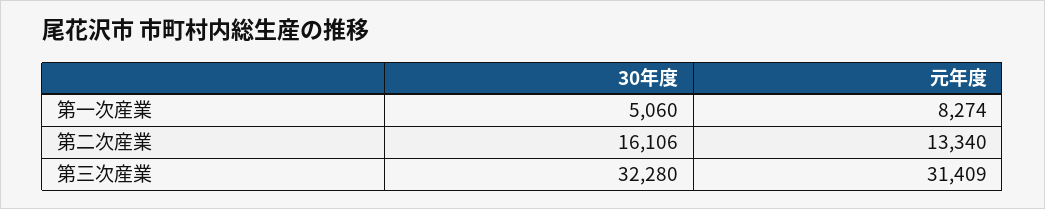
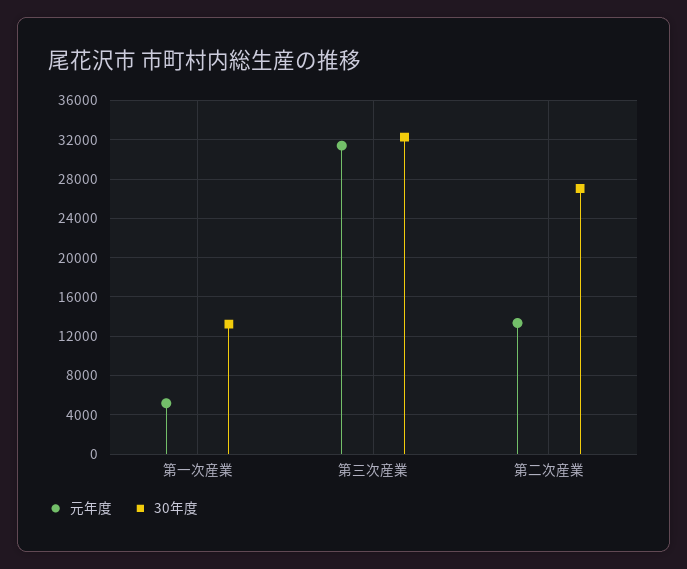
  {
    "30年度": {
-     "第一次産業": 5060,
+     "第一次産業": 13000,
-     "第二次産業": 16106,
+     "第二次産業": 27000,
      "第三次産業": 32280
    },
    "元年度": {
-     "第一次産業": 8274,
+     "第一次産業": 5000,
      "第二次産業": 13340,
      "第三次産業": 31409
    }
  }

